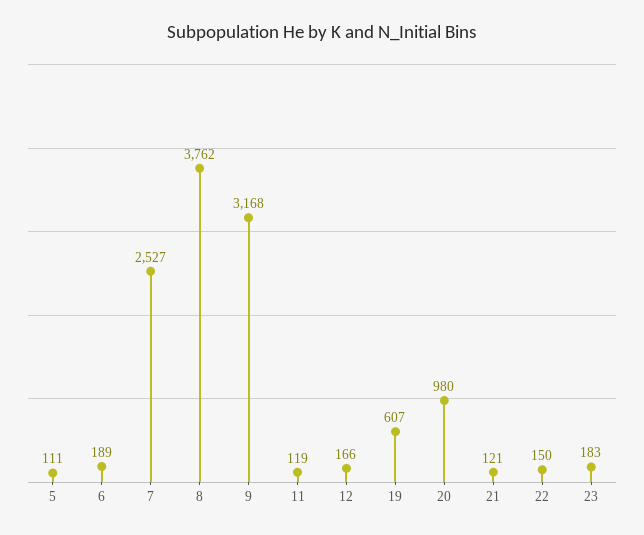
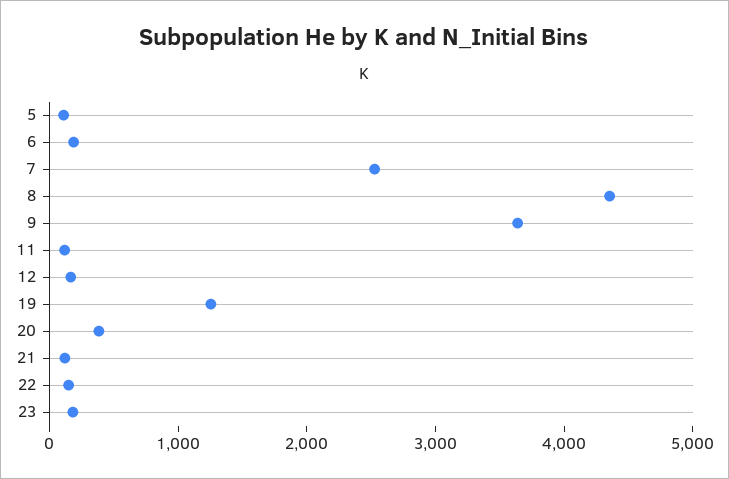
  {
    "5": 111,
    "6": 189,
    "7": 2527,
-   "8": 3762,
+   "8": 4400,
-   "9": 3168,
+   "9": 3600,
    "11": 119,
    "12": 166,
-   "19": 607,
+   "19": 1200,
-   "20": 980,
+   "20": 400,
    "21": 121,
    "22": 150,
    "23": 183
  }

